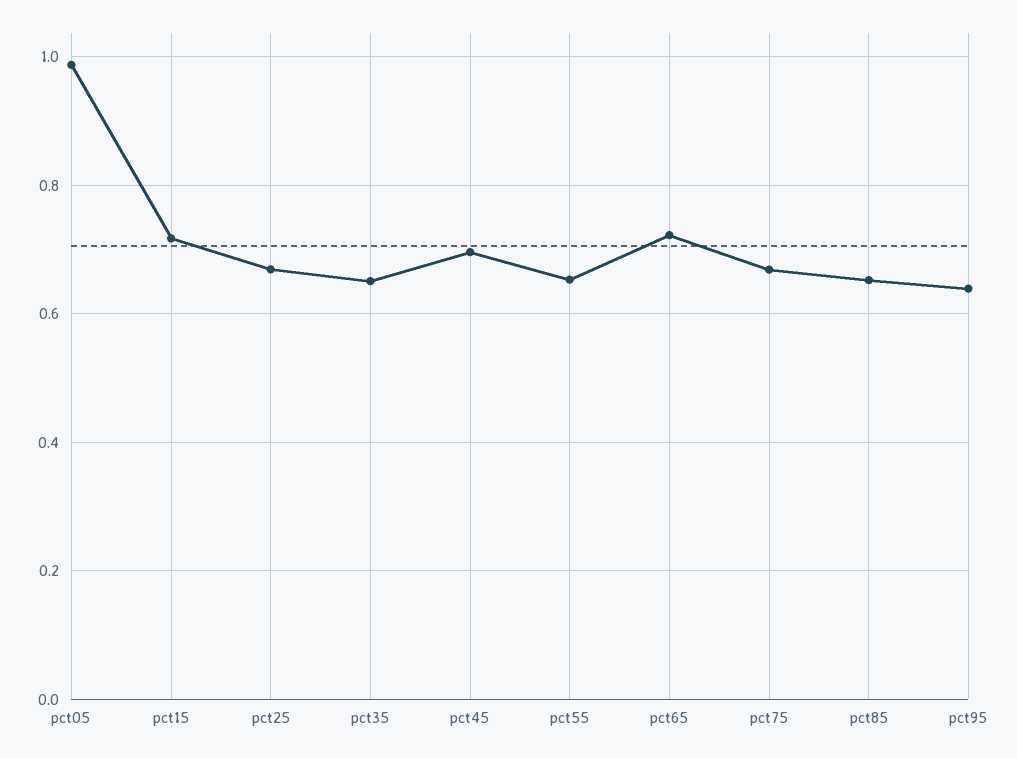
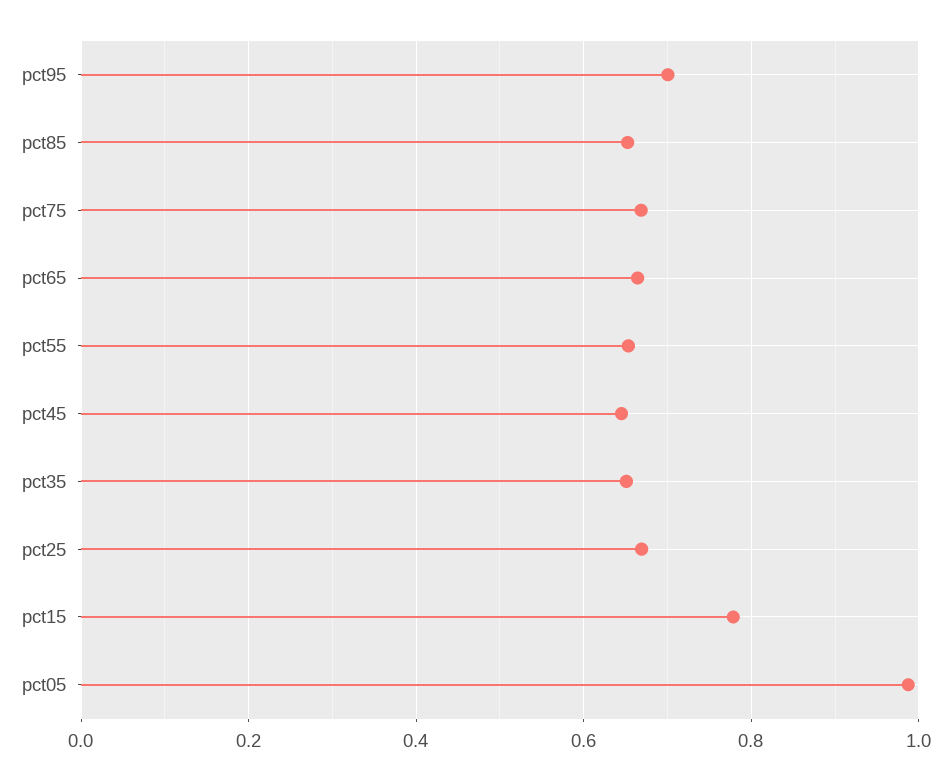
  {
    "pct05": 0.98,
-   "pct15": 0.72,
+   "pct15": 0.78,
    "pct25": 0.66,
    "pct35": 0.66,
-   "pct45": 0.7,
+   "pct45": 0.64,
    "pct55": 0.66,
-   "pct65": 0.72,
+   "pct65": 0.66,
    "pct75": 0.66,
    "pct85": 0.66,
-   "pct95": 0.64
+   "pct95": 0.7
  }

